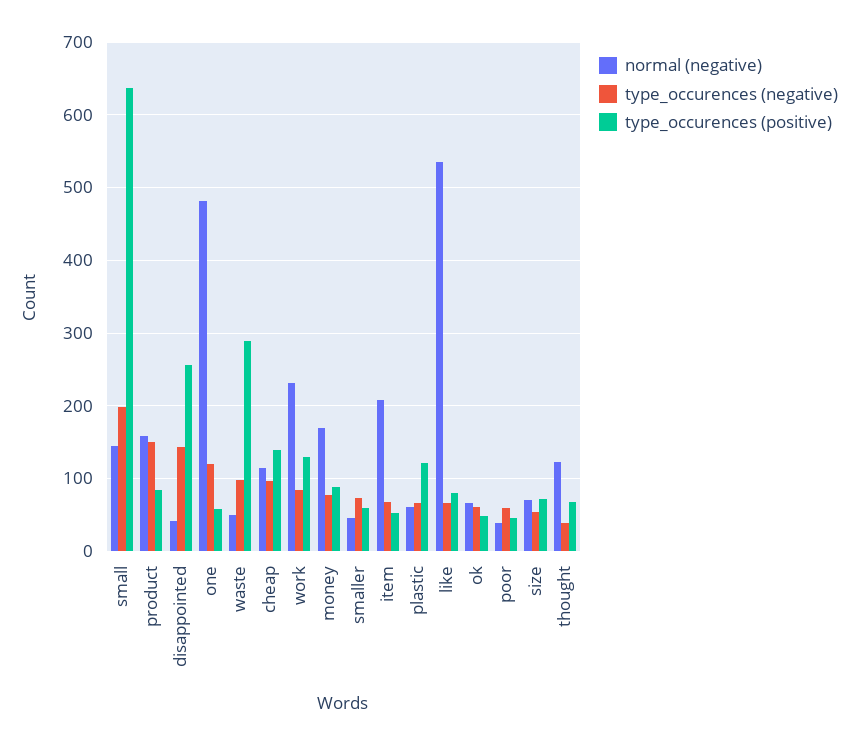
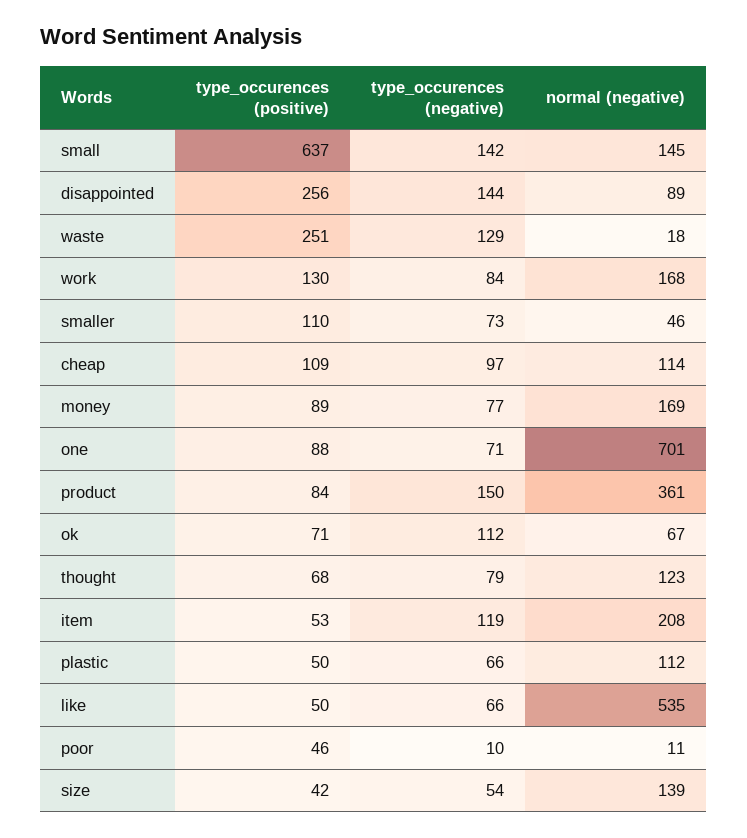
  {
    "normal (negative)": {
      "small": 145,
-     "product": 160,
+     "product": 361,
-     "disappointed": 40,
+     "disappointed": 89,
-     "one": 480,
+     "one": 701,
-     "waste": 50,
+     "waste": 18,
      "cheap": 114,
-     "work": 230,
+     "work": 168,
      "money": 169,
      "smaller": 46,
      "item": 208,
-     "plastic": 60,
+     "plastic": 112,
      "like": 535,
      "ok": 67,
-     "poor": 40,
+     "poor": 11,
-     "size": 70,
+     "size": 139,
      "thought": 123
    },
    "type_occurences (negative)": {
-     "small": 200,
+     "small": 142,
      "product": 150,
      "disappointed": 144,
-     "one": 120,
+     "one": 71,
-     "waste": 100,
+     "waste": 129,
      "cheap": 97,
      "work": 84,
      "money": 77,
      "smaller": 73,
-     "item": 70,
+     "item": 119,
      "plastic": 66,
      "like": 66,
-     "ok": 60,
+     "ok": 112,
-     "poor": 60,
+     "poor": 10,
      "size": 54,
-     "thought": 40
+     "thought": 79
    },
    "type_occurences (positive)": {
      "small": 637,
      "product": 84,
      "disappointed": 256,
-     "one": 60,
+     "one": 88,
-     "waste": 290,
+     "waste": 251,
-     "cheap": 140,
+     "cheap": 109,
      "work": 130,
      "money": 89,
-     "smaller": 60,
+     "smaller": 110,
      "item": 53,
-     "plastic": 120,
+     "plastic": 50,
-     "like": 80,
+     "like": 50,
-     "ok": 50,
+     "ok": 71,
      "poor": 46,
-     "size": 70,
+     "size": 42,
      "thought": 68
    }
  }

